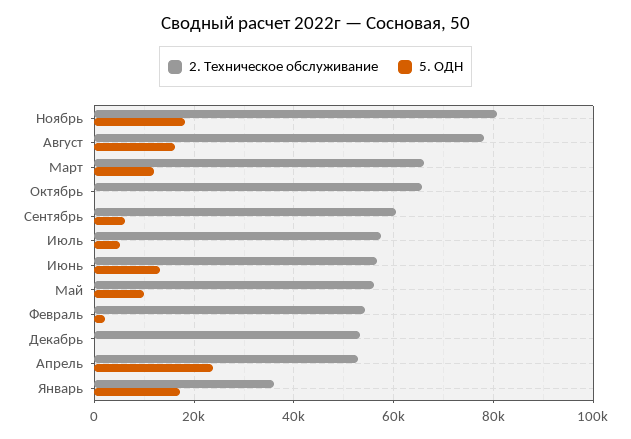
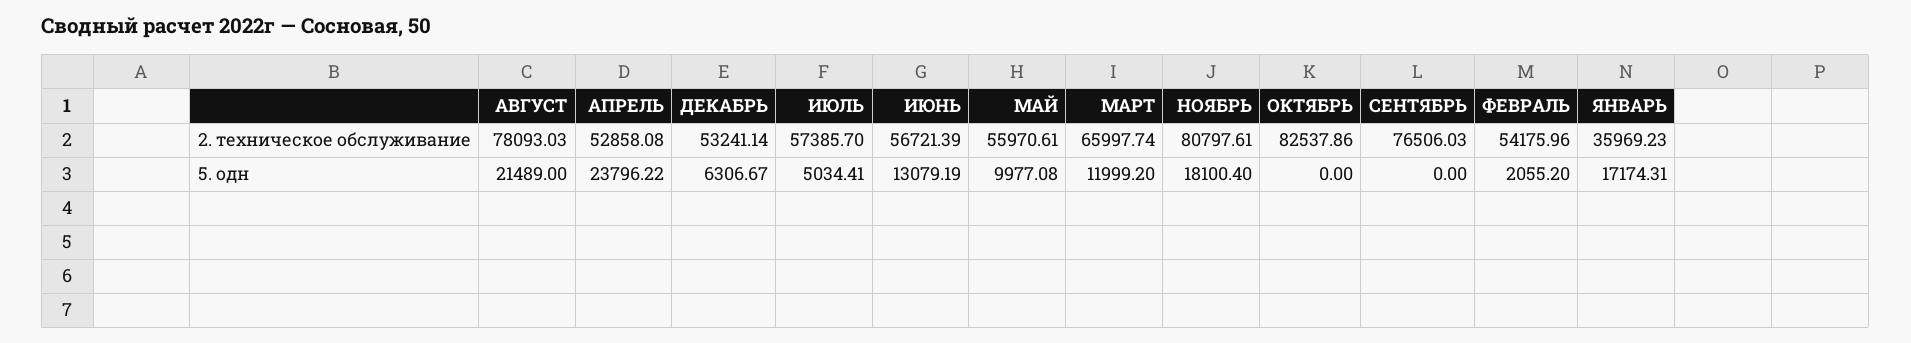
  {
    "2. Техническое обслуживание": {
      "Ноябрь": 80797.61,
      "Август": 78093.03,
      "Март": 65997.74,
-     "Октябрь": 66000,
+     "Октябрь": 82537.86,
-     "Сентябрь": 60000,
+     "Сентябрь": 76506.03,
      "Июль": 57385.7,
      "Июнь": 56721.39,
      "Май": 55970.61,
      "Февраль": 54175.96,
      "Декабрь": 53241.14,
      "Апрель": 52858.08,
      "Январь": 35969.23
    },
    "5. ОДН": {
      "Ноябрь": 18100.4,
-     "Август": 16000,
+     "Август": 21489,
      "Март": 11999.2,
      "Октябрь": 0,
-     "Сентябрь": 6000,
+     "Сентябрь": 0,
      "Июль": 5034.41,
      "Июнь": 13079.19,
      "Май": 9977.08,
      "Февраль": 2055.2,
-     "Декабрь": 0,
+     "Декабрь": 6306.67,
      "Апрель": 23796.22,
      "Январь": 17174.31
    }
  }

